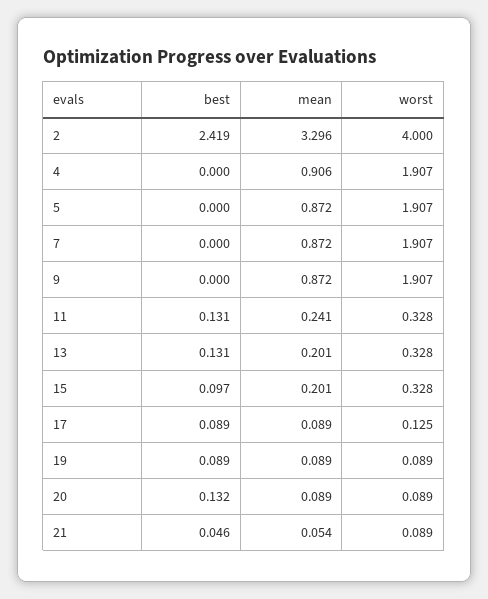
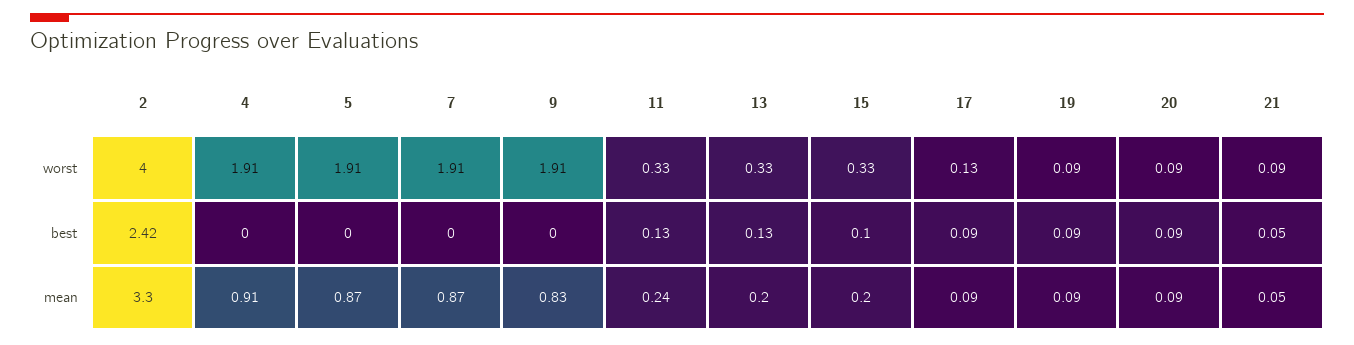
  {
    "best": {
      "2": 2.419,
      "4": 0,
      "5": 0,
      "7": 0,
      "9": 0,
      "11": 0.131,
      "13": 0.131,
      "15": 0.097,
      "17": 0.089,
      "19": 0.089,
-     "20": 0.132,
+     "20": 0.09,
      "21": 0.046
    },
    "mean": {
      "2": 3.296,
      "4": 0.906,
      "5": 0.872,
      "7": 0.872,
-     "9": 0.872,
+     "9": 0.83,
      "11": 0.241,
      "13": 0.201,
      "15": 0.201,
      "17": 0.089,
      "19": 0.089,
      "20": 0.089,
      "21": 0.054
    },
    "worst": {
      "2": 4,
      "4": 1.907,
      "5": 1.907,
      "7": 1.907,
      "9": 1.907,
      "11": 0.328,
      "13": 0.328,
      "15": 0.328,
      "17": 0.125,
      "19": 0.089,
      "20": 0.089,
      "21": 0.089
    }
  }

